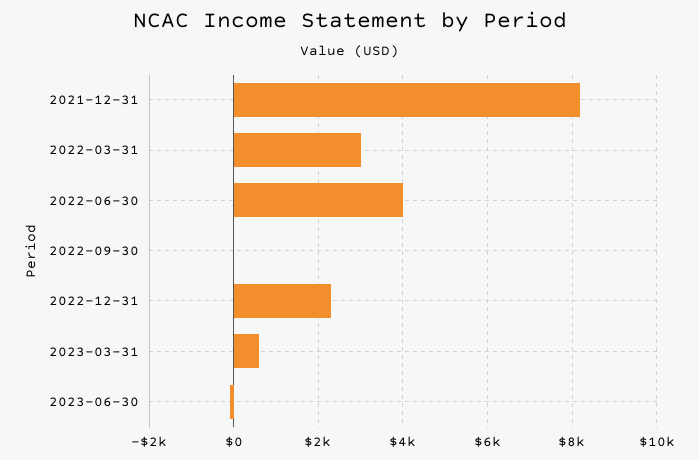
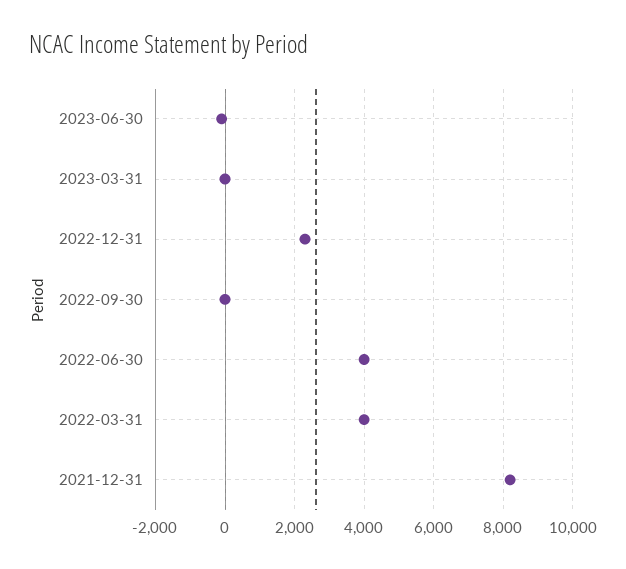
  {
    "2021-12-31": 8200,
-   "2022-03-31": 3000,
+   "2022-03-31": 4000,
    "2022-06-30": 4000,
    "2022-09-30": 0,
    "2022-12-31": 2400,
-   "2023-03-31": 600,
+   "2023-03-31": 0,
    "2023-06-30": -200
  }

